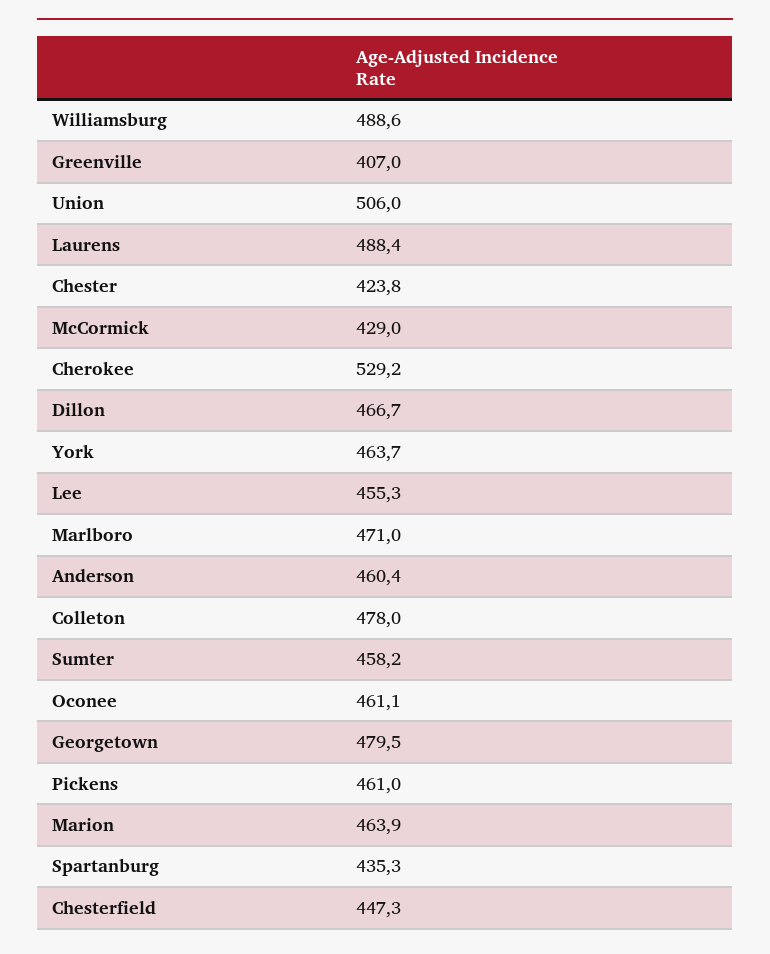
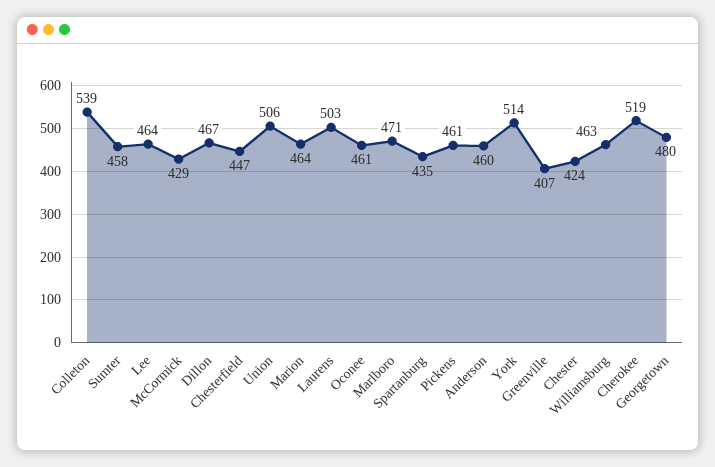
  {
-   "Williamsburg": 488.6,
+   "Williamsburg": 463,
    "Greenville": 407,
    "Union": 506,
-   "Laurens": 488.4,
+   "Laurens": 503,
    "Chester": 423.8,
    "McCormick": 429,
-   "Cherokee": 529.2,
+   "Cherokee": 519,
    "Dillon": 466.7,
-   "York": 463.7,
+   "York": 514,
-   "Lee": 455.3,
+   "Lee": 464,
    "Marlboro": 471,
    "Anderson": 460.4,
-   "Colleton": 478,
+   "Colleton": 539,
    "Sumter": 458.2,
    "Oconee": 461.1,
    "Georgetown": 479.5,
    "Pickens": 461,
    "Marion": 463.9,
    "Spartanburg": 435.3,
    "Chesterfield": 447.3
  }

